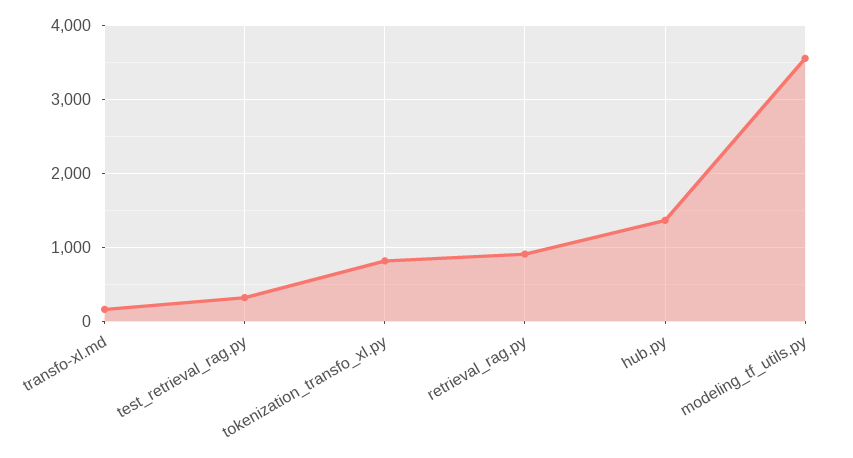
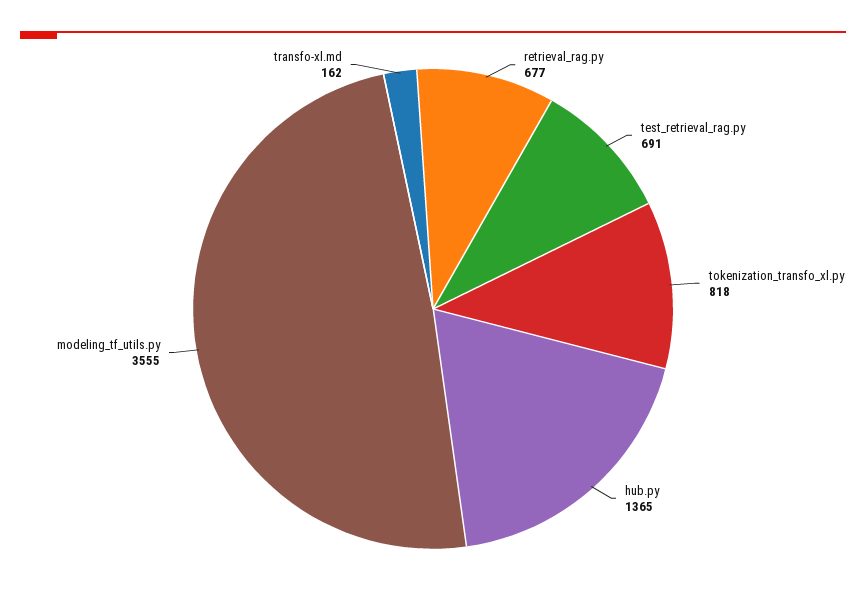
  {
    "transfo-xl.md": 162,
-   "test_retrieval_rag.py": 300,
+   "test_retrieval_rag.py": 691,
    "tokenization_transfo_xl.py": 818,
-   "retrieval_rag.py": 900,
+   "retrieval_rag.py": 677,
    "hub.py": 1365,
    "modeling_tf_utils.py": 3555
  }

